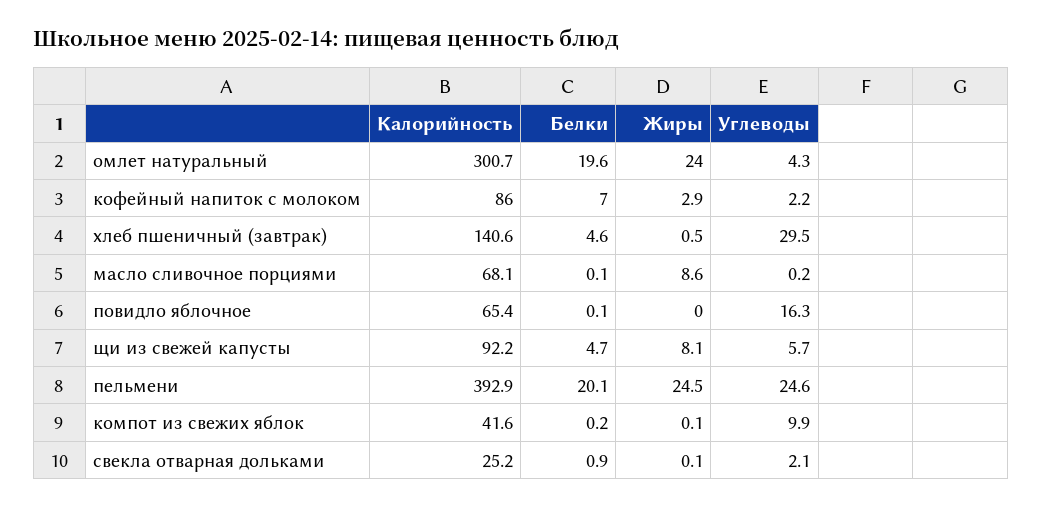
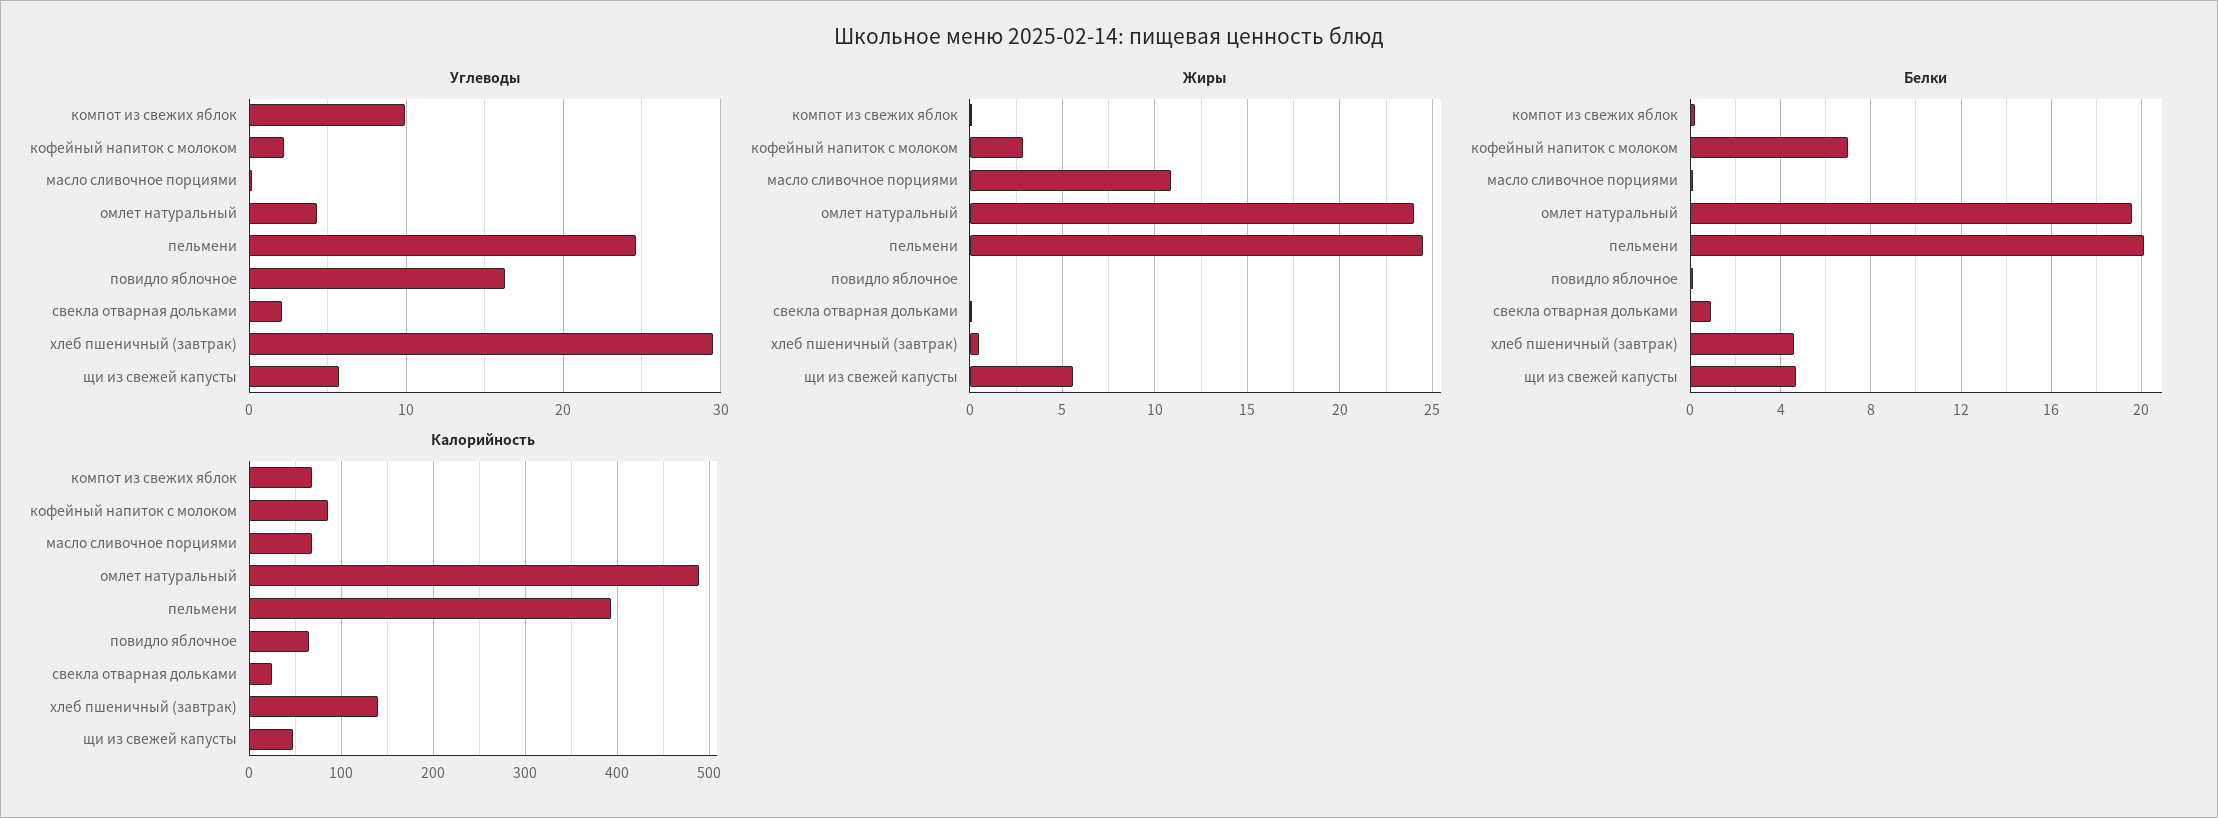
  {
    "Калорийность": {
-     "омлет натуральный": 300.7,
+     "омлет натуральный": 490,
      "кофейный напиток с молоком": 86,
      "хлеб пшеничный (завтрак)": 140.6,
      "масло сливочное порциями": 68.1,
      "повидло яблочное": 65.4,
-     "щи из свежей капусты": 92.2,
+     "щи из свежей капусты": 50,
      "пельмени": 392.9,
-     "компот из свежих яблок": 41.6,
+     "компот из свежих яблок": 70,
      "свекла отварная дольками": 25.2
    },
    "Белки": {
      "омлет натуральный": 19.6,
      "кофейный напиток с молоком": 7,
      "хлеб пшеничный (завтрак)": 4.6,
      "масло сливочное порциями": 0.1,
      "повидло яблочное": 0.1,
      "щи из свежей капусты": 4.7,
      "пельмени": 20.1,
      "компот из свежих яблок": 0.2,
      "свекла отварная дольками": 0.9
    },
    "Жиры": {
      "омлет натуральный": 24,
      "кофейный напиток с молоком": 2.9,
      "хлеб пшеничный (завтрак)": 0.5,
-     "масло сливочное порциями": 8.6,
+     "масло сливочное порциями": 11,
      "повидло яблочное": 0,
-     "щи из свежей капусты": 8.1,
+     "щи из свежей капусты": 5.5,
      "пельмени": 24.5,
      "компот из свежих яблок": 0.1,
      "свекла отварная дольками": 0.1
    },
    "Углеводы": {
      "омлет натуральный": 4.3,
      "кофейный напиток с молоком": 2.2,
      "хлеб пшеничный (завтрак)": 29.5,
      "масло сливочное порциями": 0.2,
      "повидло яблочное": 16.3,
      "щи из свежей капусты": 5.7,
      "пельмени": 24.6,
      "компот из свежих яблок": 9.9,
      "свекла отварная дольками": 2.1
    }
  }

